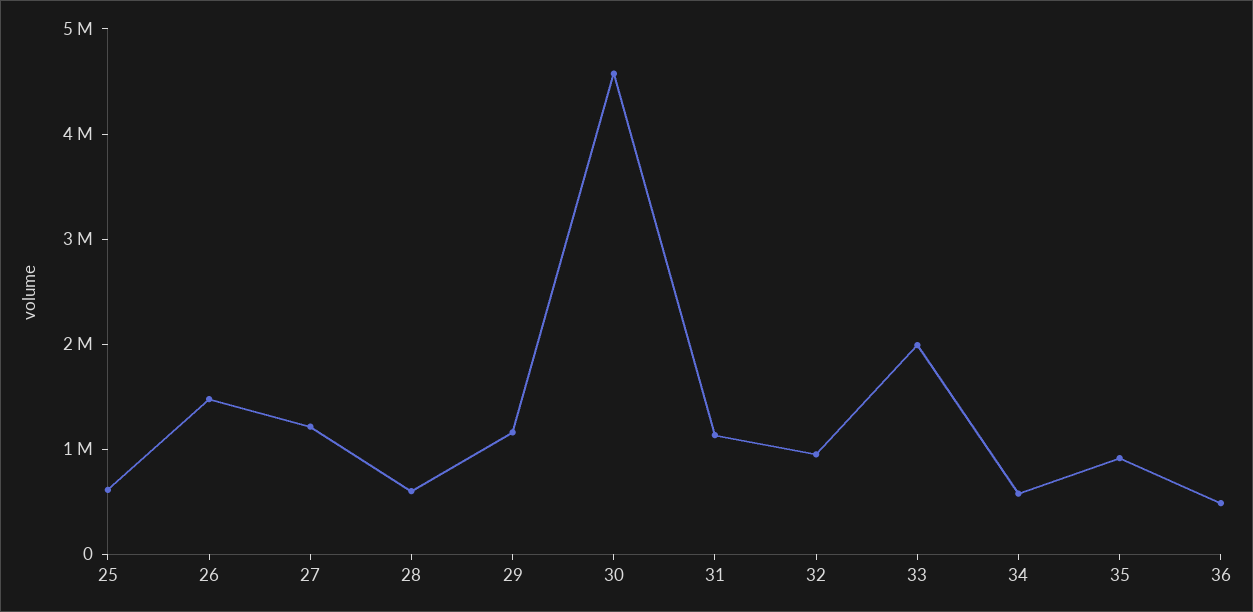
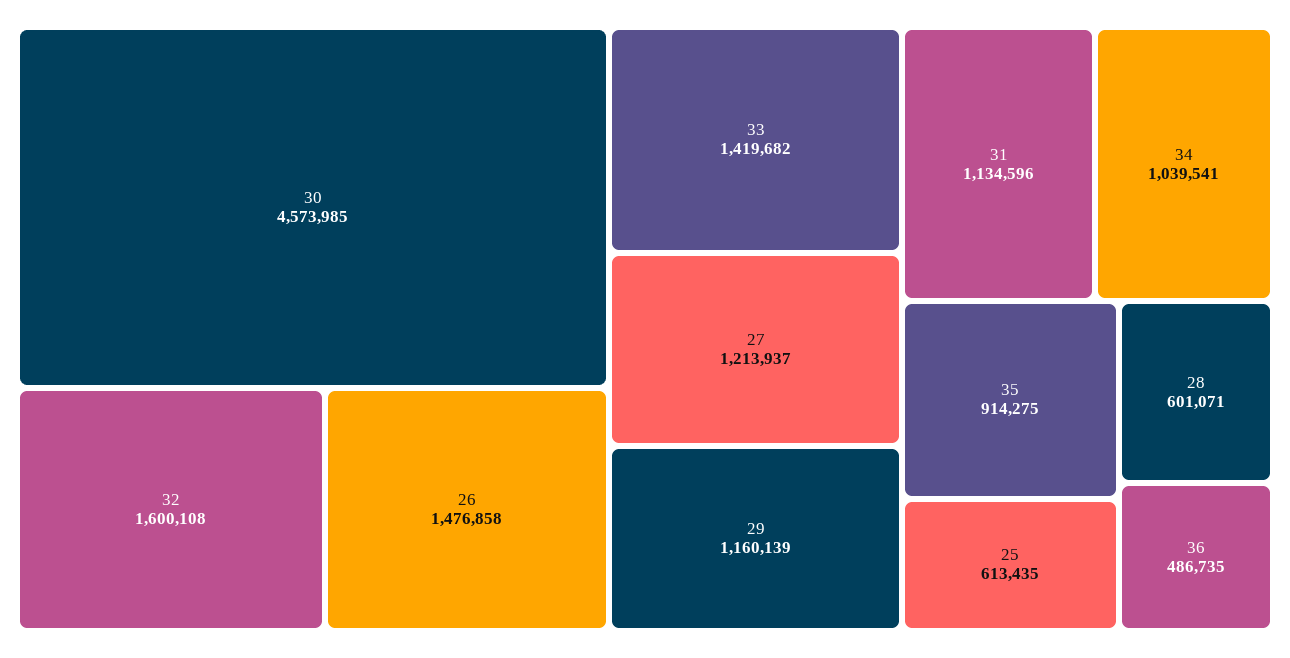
  {
    "25": 613435,
    "26": 1476858,
    "27": 1213937,
    "28": 601071,
    "29": 1160139,
    "30": 4573985,
    "31": 1134596,
-   "32": 1000000,
+   "32": 1600108,
-   "33": 2000000,
+   "33": 1419682,
-   "34": 600000,
+   "34": 1039541,
    "35": 914275,
    "36": 486735
  }

